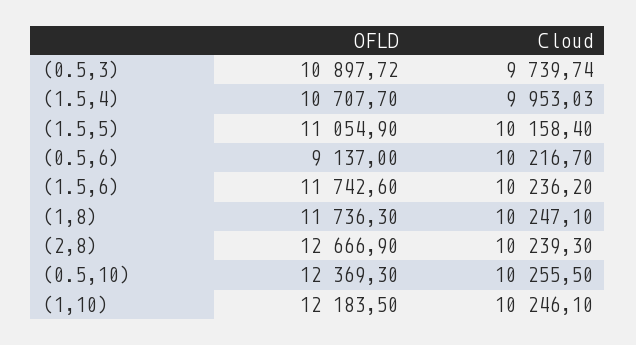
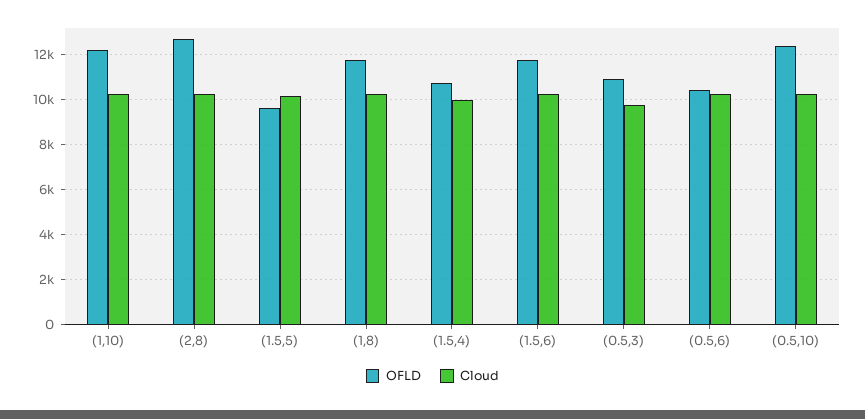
  {
    "OFLD": {
      "(0.5,3)": 10897.72,
      "(1.5,4)": 10707.7,
-     "(1.5,5)": 11054.9,
+     "(1.5,5)": 9500,
-     "(0.5,6)": 9137,
+     "(0.5,6)": 10500,
      "(1.5,6)": 11742.6,
      "(1,8)": 11736.3,
      "(2,8)": 12666.9,
      "(0.5,10)": 12369.3,
      "(1,10)": 12183.5
    },
    "Cloud": {
      "(0.5,3)": 9739.74,
      "(1.5,4)": 9953.03,
      "(1.5,5)": 10158.4,
      "(0.5,6)": 10216.7,
      "(1.5,6)": 10236.2,
      "(1,8)": 10247.1,
      "(2,8)": 10239.3,
      "(0.5,10)": 10255.5,
      "(1,10)": 10246.1
    }
  }

